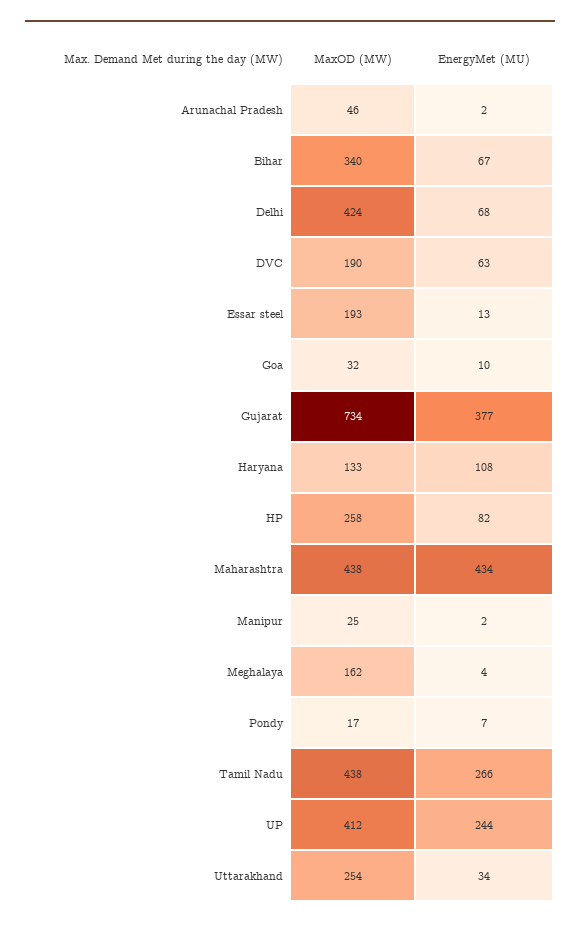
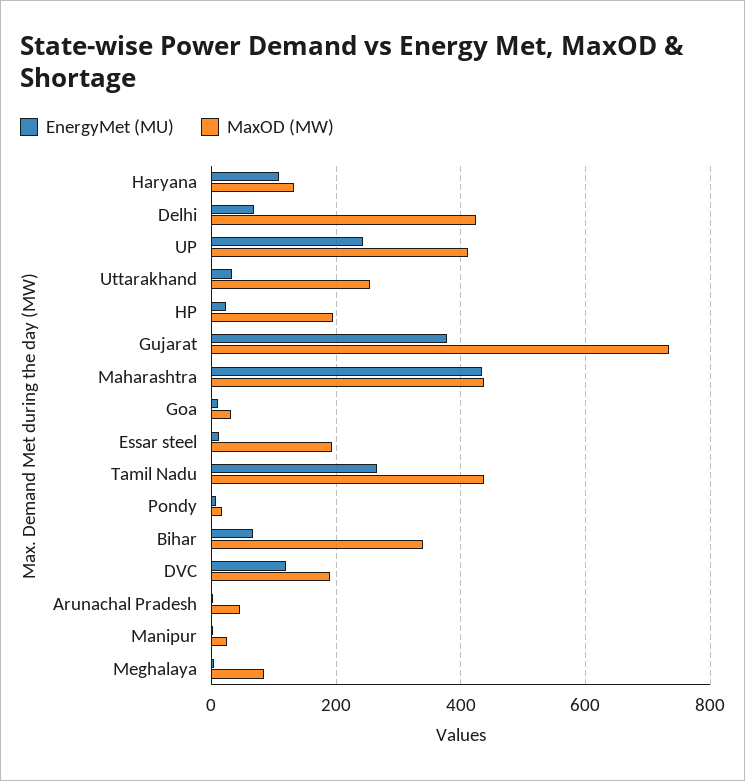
  {
    "MaxOD (MW)": {
      "Arunachal Pradesh": 46,
      "Bihar": 340,
      "Delhi": 424,
      "DVC": 190,
      "Essar steel": 193,
      "Goa": 32,
      "Gujarat": 734,
      "Haryana": 133,
-     "HP": 258,
+     "HP": 200,
      "Maharashtra": 438,
      "Manipur": 25,
-     "Meghalaya": 162,
+     "Meghalaya": 80,
      "Pondy": 17,
      "Tamil Nadu": 438,
      "UP": 412,
      "Uttarakhand": 254
    },
    "EnergyMet (MU)": {
      "Arunachal Pradesh": 2,
      "Bihar": 67,
      "Delhi": 68,
-     "DVC": 63,
+     "DVC": 120,
      "Essar steel": 13,
      "Goa": 10,
      "Gujarat": 377,
      "Haryana": 108,
-     "HP": 82,
+     "HP": 20,
      "Maharashtra": 434,
      "Manipur": 2,
      "Meghalaya": 4,
      "Pondy": 7,
      "Tamil Nadu": 266,
      "UP": 244,
      "Uttarakhand": 34
    }
  }

